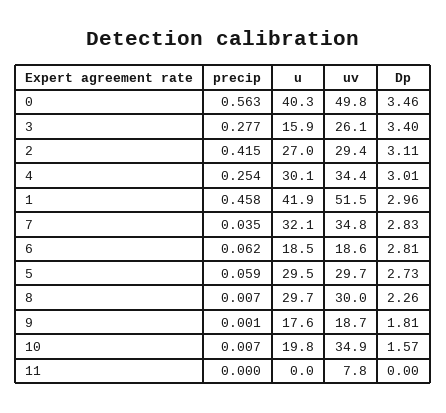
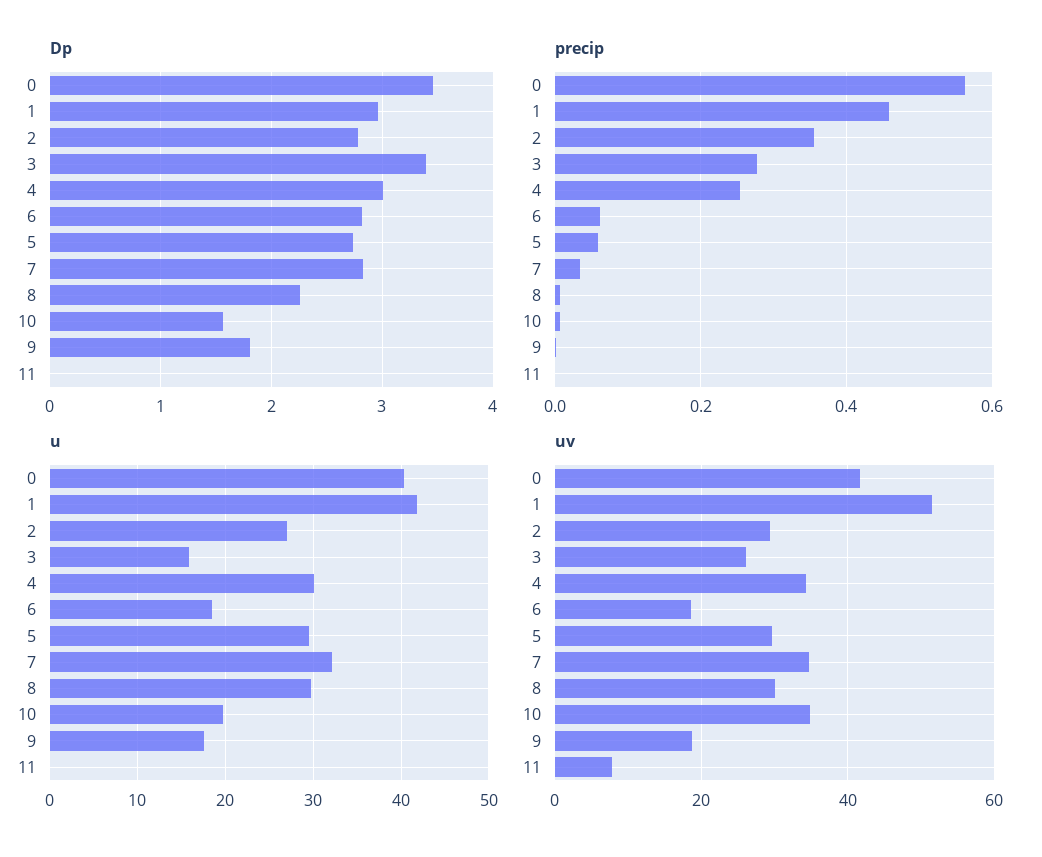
  {
    "precip": {
      "0": 0.563,
      "3": 0.277,
-     "2": 0.415,
+     "2": 0.36,
      "4": 0.254,
      "1": 0.458,
      "7": 0.035,
      "6": 0.062,
      "5": 0.059,
      "8": 0.007,
      "9": 0.001,
      "10": 0.007,
      "11": 0
    },
    "u": {
      "0": 40.3,
      "3": 15.9,
      "2": 27,
      "4": 30.1,
      "1": 41.9,
      "7": 32.1,
      "6": 18.5,
      "5": 29.5,
      "8": 29.7,
      "9": 17.6,
      "10": 19.8,
      "11": 0
    },
    "uv": {
-     "0": 49.8,
+     "0": 42,
      "3": 26.1,
      "2": 29.4,
      "4": 34.4,
      "1": 51.5,
      "7": 34.8,
      "6": 18.6,
      "5": 29.7,
      "8": 30,
      "9": 18.7,
      "10": 34.9,
      "11": 7.8
    },
    "Dp": {
      "0": 3.46,
      "3": 3.4,
-     "2": 3.11,
+     "2": 2.8,
      "4": 3.01,
      "1": 2.96,
      "7": 2.83,
      "6": 2.81,
      "5": 2.73,
      "8": 2.26,
      "9": 1.81,
      "10": 1.57,
      "11": 0
    }
  }

